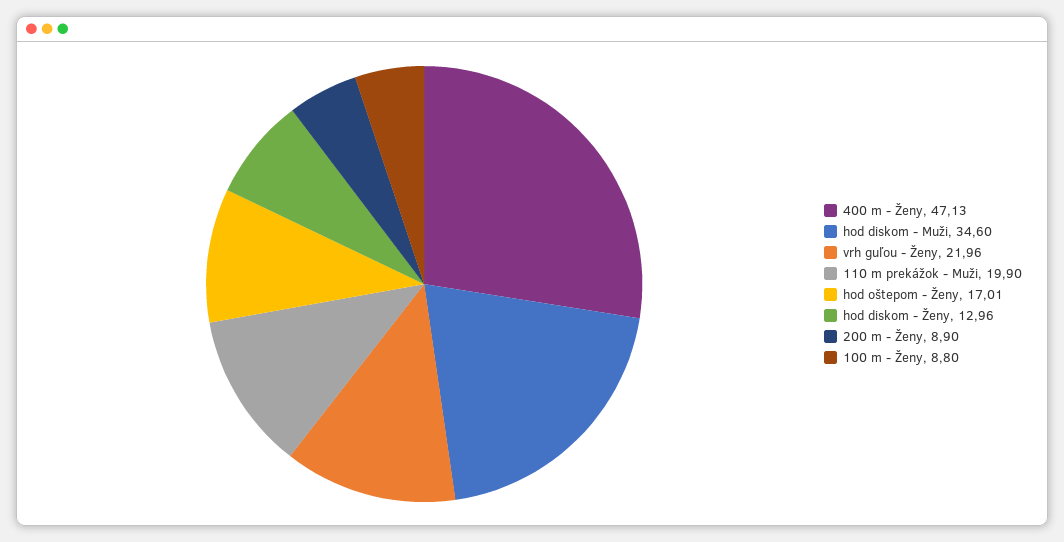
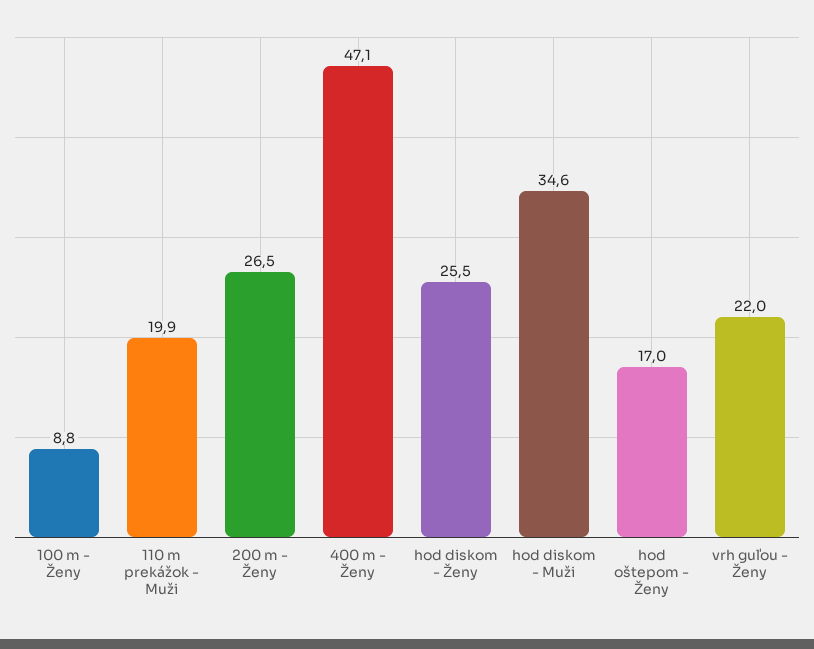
  {
    "400 m - Ženy": 47.13,
    "hod diskom - Muži": 34.6,
    "vrh guľou - Ženy": 21.96,
    "110 m prekážok - Muži": 19.9,
    "hod oštepom - Ženy": 17.01,
-   "hod diskom - Ženy": 12.96,
+   "hod diskom - Ženy": 25.5,
-   "200 m - Ženy": 8.9,
+   "200 m - Ženy": 26.5,
    "100 m - Ženy": 8.8
  }

